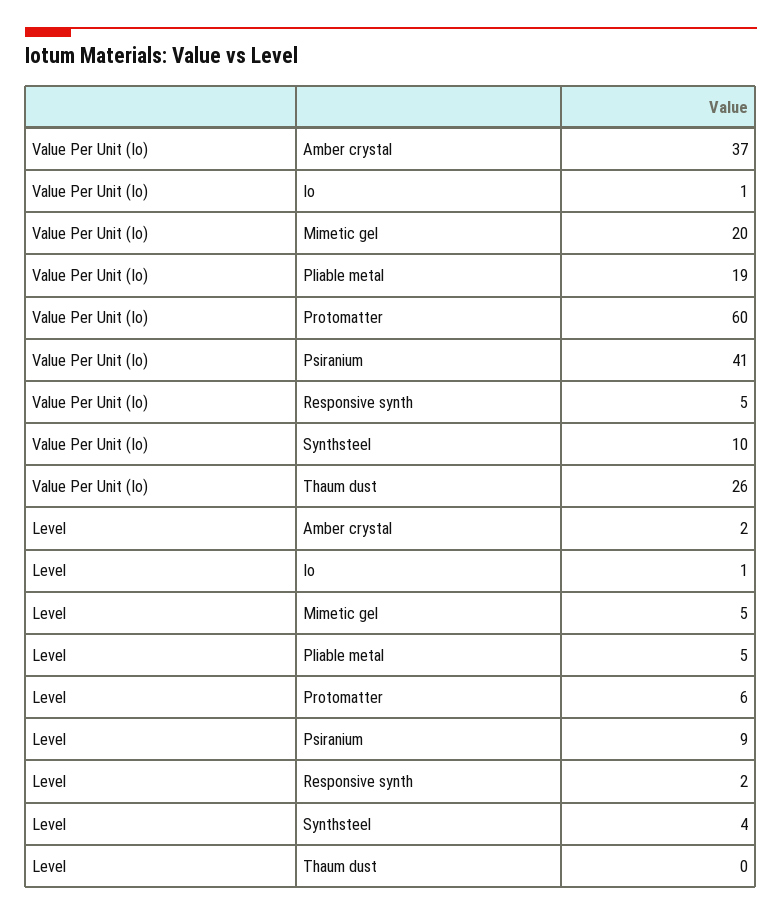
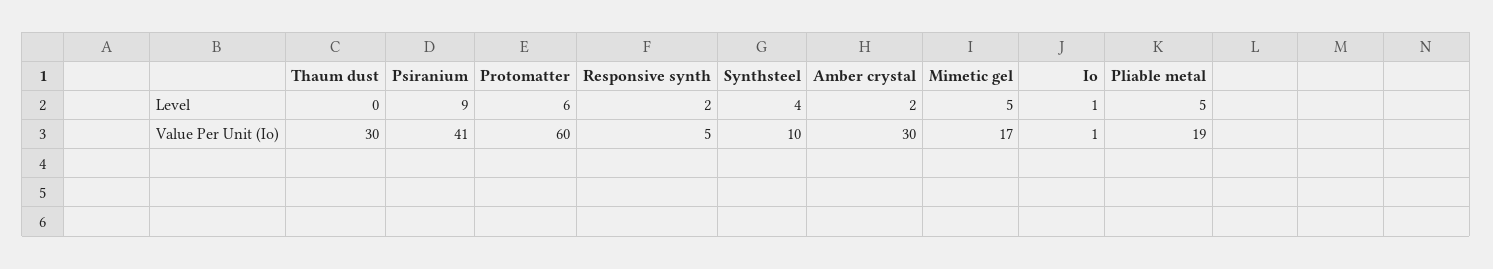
  {
    "Value Per Unit (Io)": {
-     "Amber crystal": 37,
+     "Amber crystal": 30,
      "Io": 1,
-     "Mimetic gel": 20,
+     "Mimetic gel": 17,
      "Pliable metal": 19,
      "Protomatter": 60,
      "Psiranium": 41,
      "Responsive synth": 5,
      "Synthsteel": 10,
-     "Thaum dust": 26
+     "Thaum dust": 30
    },
    "Level": {
      "Amber crystal": 2,
      "Io": 1,
      "Mimetic gel": 5,
      "Pliable metal": 5,
      "Protomatter": 6,
      "Psiranium": 9,
      "Responsive synth": 2,
      "Synthsteel": 4,
      "Thaum dust": 0
    }
  }

